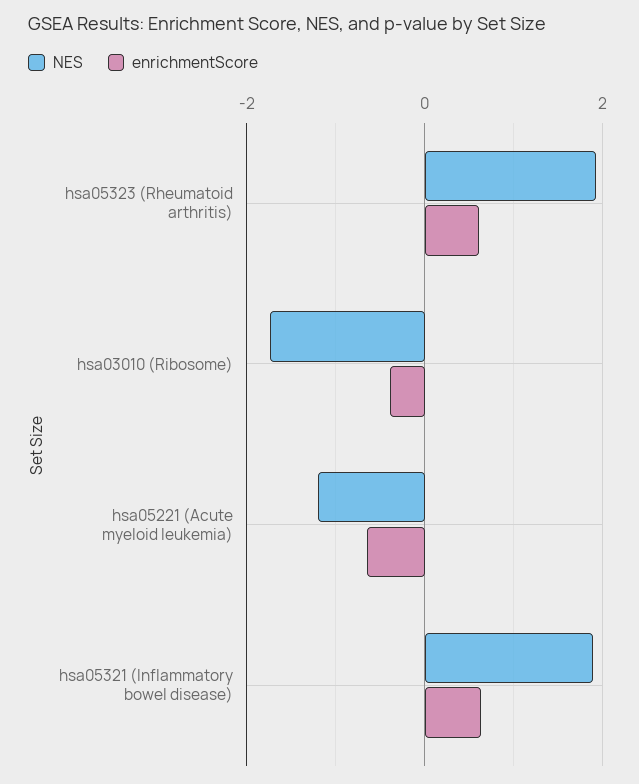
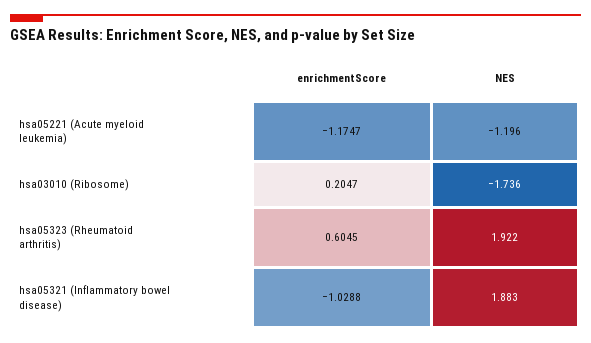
  {
    "NES": {
      "hsa05323 (Rheumatoid arthritis)": 1.922,
      "hsa03010 (Ribosome)": -1.736,
      "hsa05221 (Acute myeloid leukemia)": -1.196,
      "hsa05321 (Inflammatory bowel disease)": 1.883
    },
    "enrichmentScore": {
      "hsa05323 (Rheumatoid arthritis)": 0.6045,
-     "hsa03010 (Ribosome)": -0.4,
+     "hsa03010 (Ribosome)": 0.2047,
-     "hsa05221 (Acute myeloid leukemia)": -0.6,
+     "hsa05221 (Acute myeloid leukemia)": -1.1747,
-     "hsa05321 (Inflammatory bowel disease)": 0.6
+     "hsa05321 (Inflammatory bowel disease)": -1.0288
    }
  }

